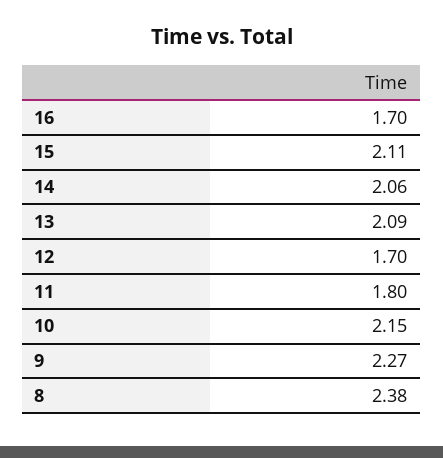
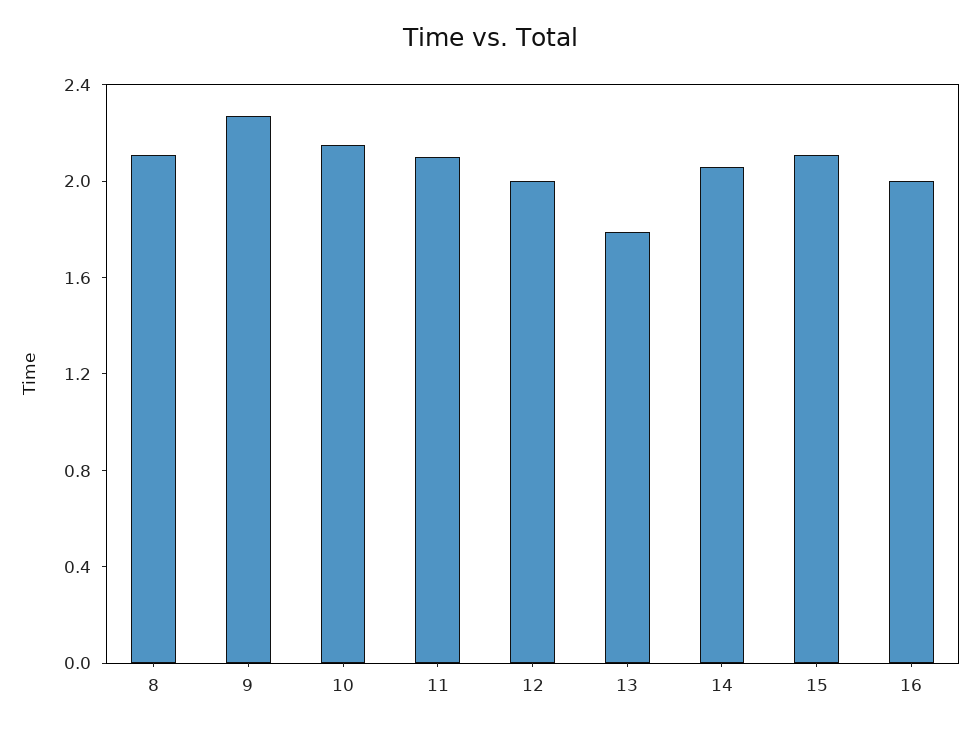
  {
-   "16": 1.7,
+   "16": 2,
    "15": 2.11,
    "14": 2.06,
-   "13": 2.09,
+   "13": 1.8,
-   "12": 1.7,
+   "12": 2,
-   "11": 1.8,
+   "11": 2.1,
    "10": 2.15,
    "9": 2.27,
-   "8": 2.38
+   "8": 2.1
  }

